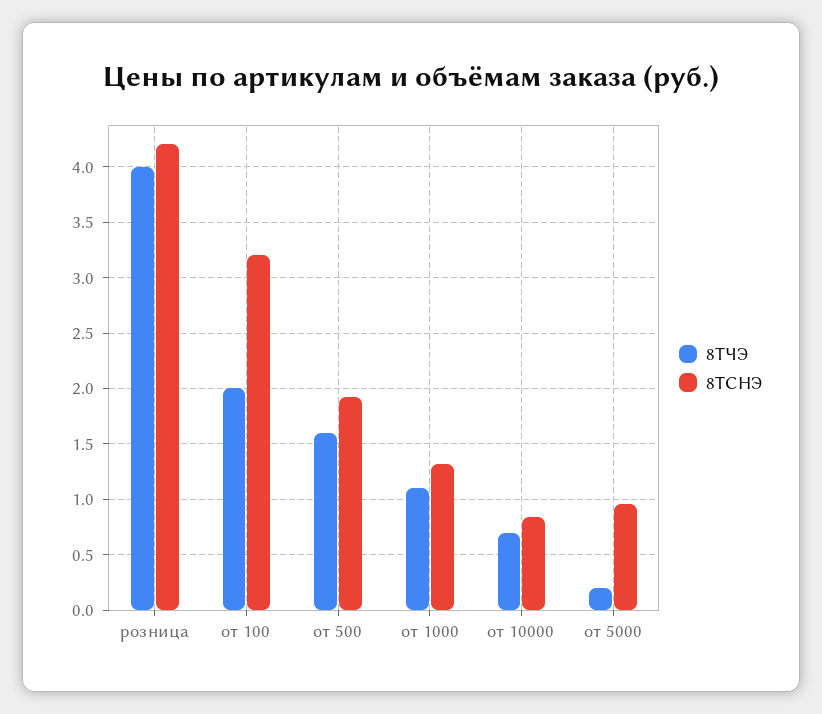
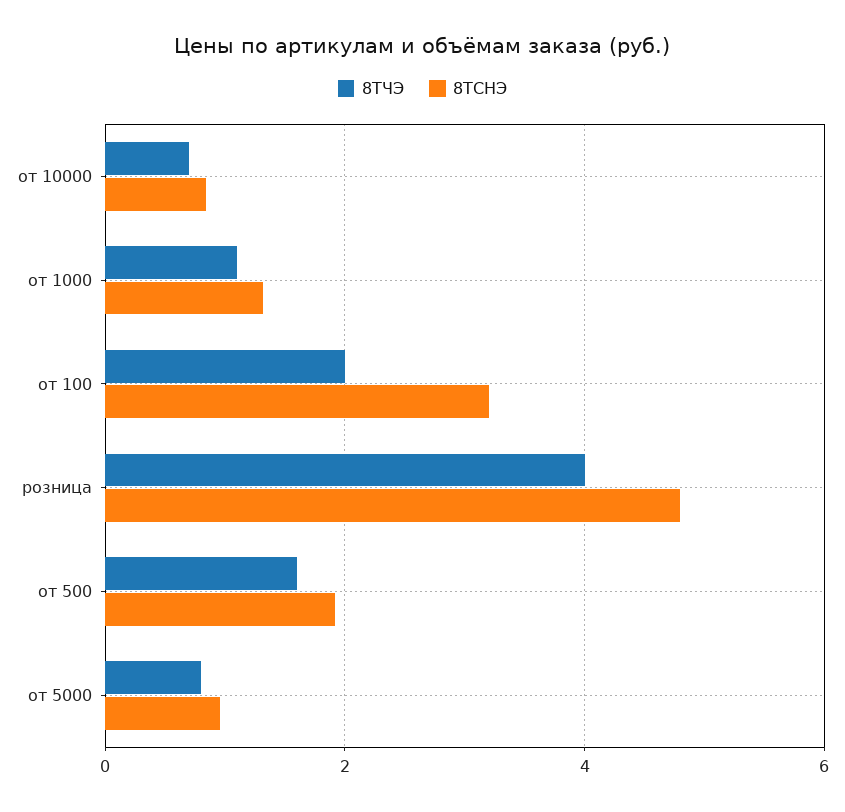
  {
    "8ТЧЭ": {
      "розница": 4,
      "от 100": 2,
      "от 500": 1.6,
      "от 1000": 1.1,
      "от 10000": 0.7,
-     "от 5000": 0.2
+     "от 5000": 0.8
    },
    "8ТСНЭ": {
-     "розница": 4.2,
+     "розница": 4.8,
      "от 100": 3.2,
      "от 500": 1.9,
      "от 1000": 1.3,
      "от 10000": 0.8,
      "от 5000": 1
    }
  }

